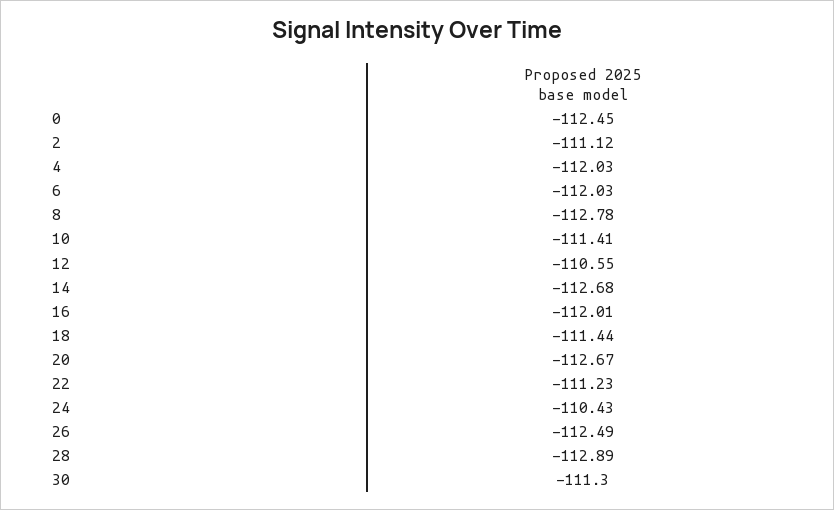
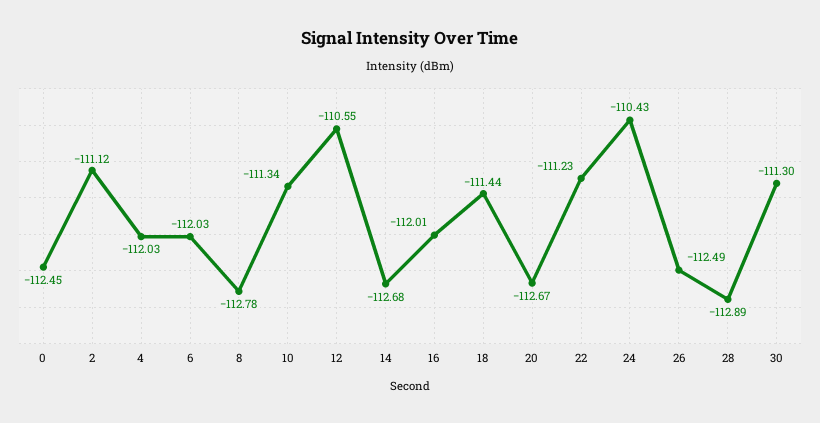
  {
    "0": -112.45,
    "2": -111.12,
    "4": -112.03,
    "6": -112.03,
    "8": -112.78,
-   "10": -111.41,
+   "10": -111.34,
    "12": -110.55,
    "14": -112.68,
    "16": -112.01,
    "18": -111.44,
    "20": -112.67,
    "22": -111.23,
    "24": -110.43,
    "26": -112.49,
    "28": -112.89,
    "30": -111.3
  }

